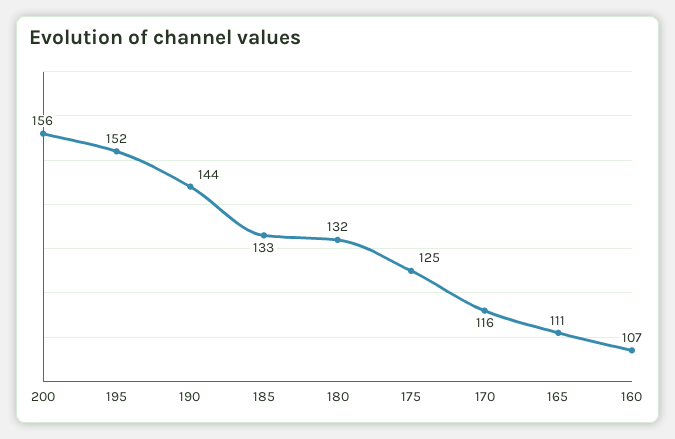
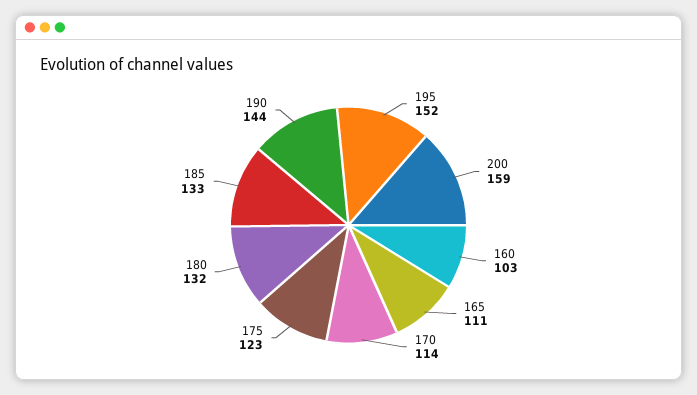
  {
-   "200": 156,
+   "200": 159,
    "195": 152,
    "190": 144,
    "185": 133,
    "180": 132,
-   "175": 125,
+   "175": 123,
-   "170": 116,
+   "170": 114,
    "165": 111,
-   "160": 107
+   "160": 103
  }

